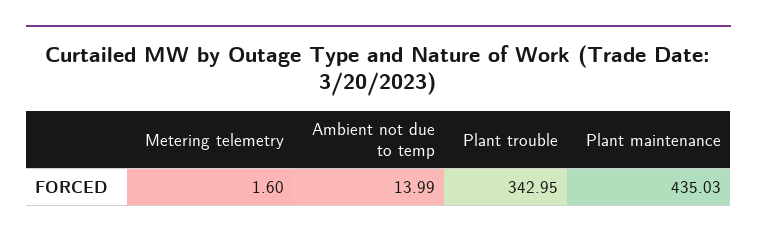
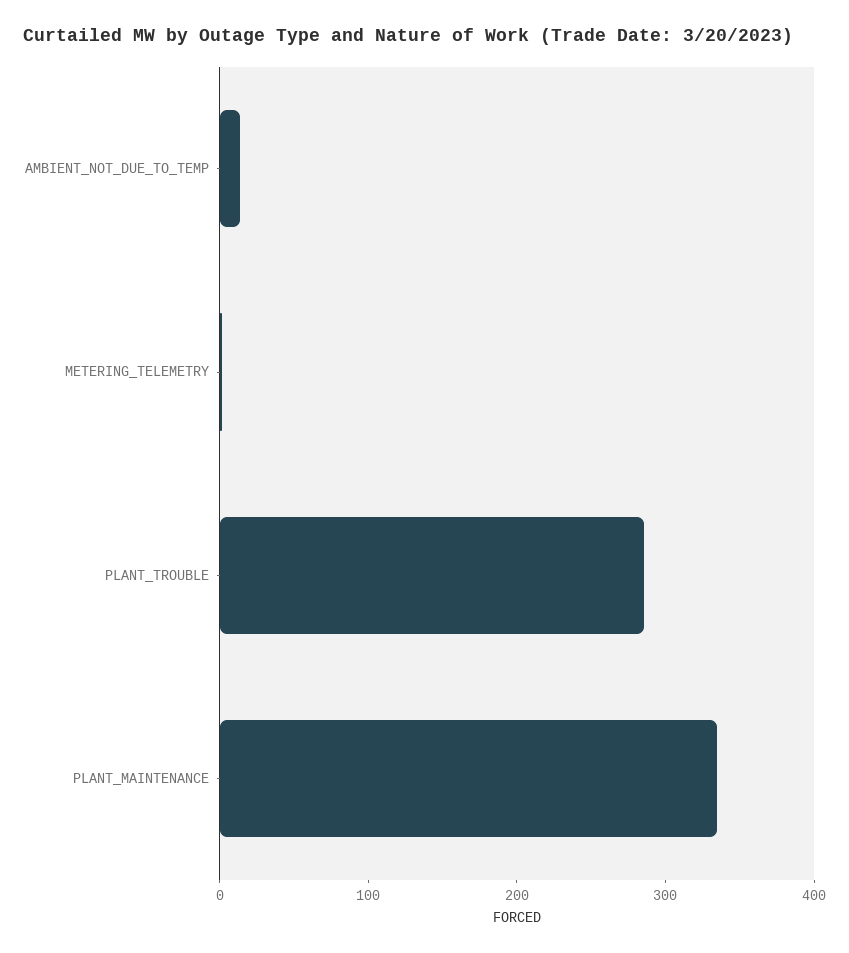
  {
    "Metering telemetry": 1.6,
    "Ambient not due to temp": 13.99,
-   "Plant trouble": 342.95,
+   "Plant trouble": 280,
-   "Plant maintenance": 435.03
+   "Plant maintenance": 340
  }

